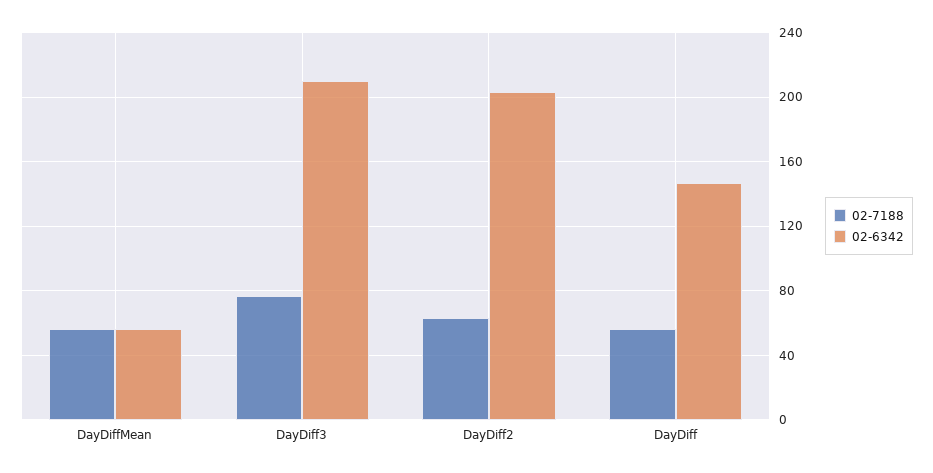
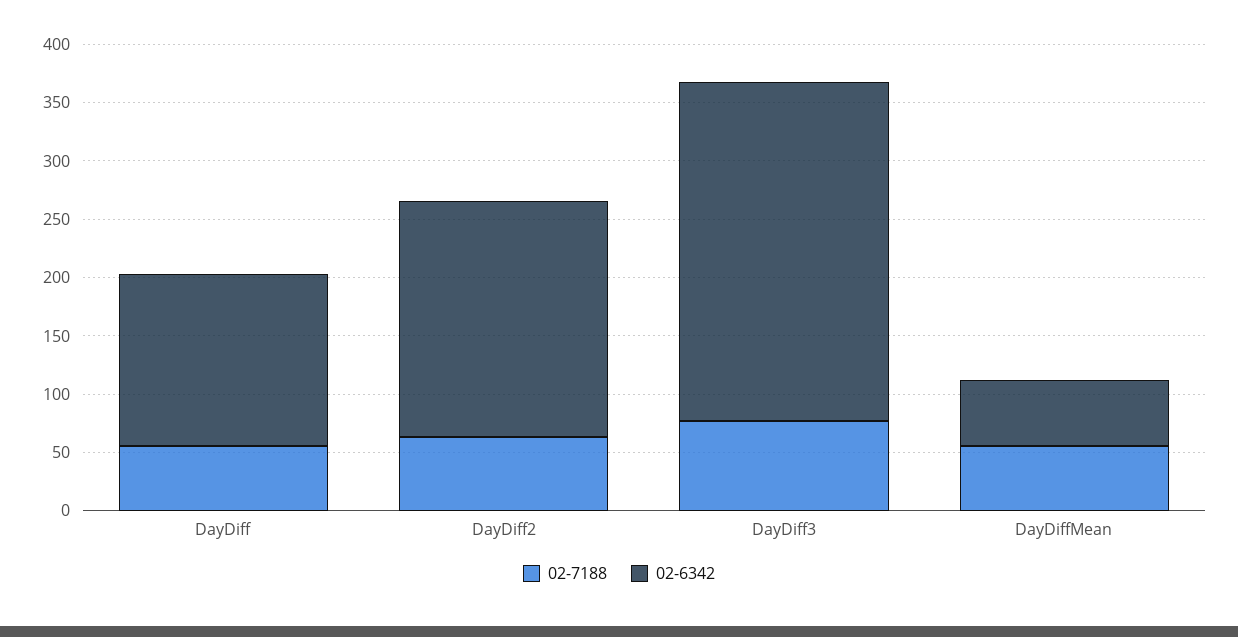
  {
    "02-7188": {
      "DayDiffMean": 55,
      "DayDiff3": 75,
      "DayDiff2": 65,
      "DayDiff": 55
    },
    "02-6342": {
      "DayDiffMean": 55,
-     "DayDiff3": 210,
+     "DayDiff3": 290,
      "DayDiff2": 205,
      "DayDiff": 145
    }
  }

